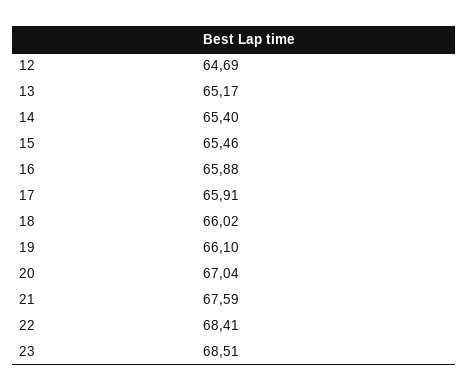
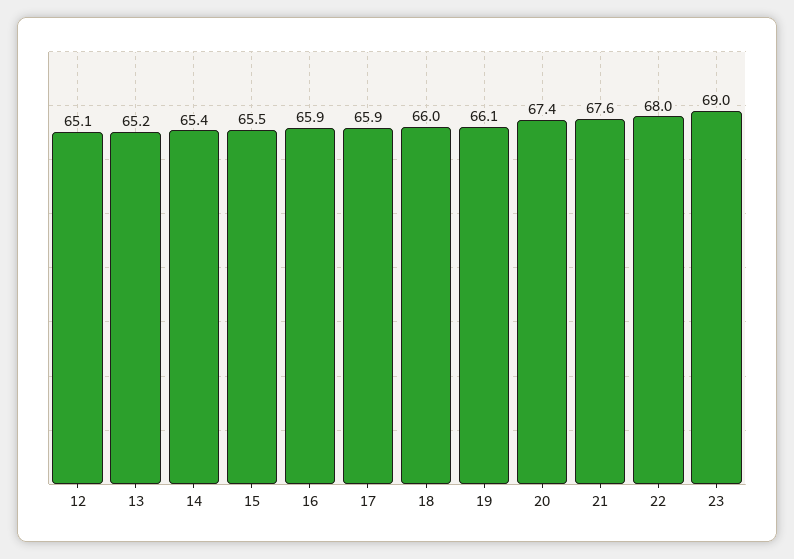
  {
-   "12": 64.69,
+   "12": 65.1,
    "13": 65.17,
    "14": 65.4,
    "15": 65.46,
    "16": 65.88,
    "17": 65.91,
    "18": 66.02,
    "19": 66.1,
-   "20": 67.04,
+   "20": 67.4,
    "21": 67.59,
-   "22": 68.41,
+   "22": 68,
-   "23": 68.51
+   "23": 69
  }

